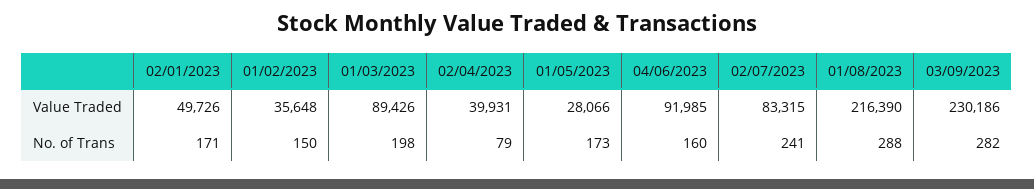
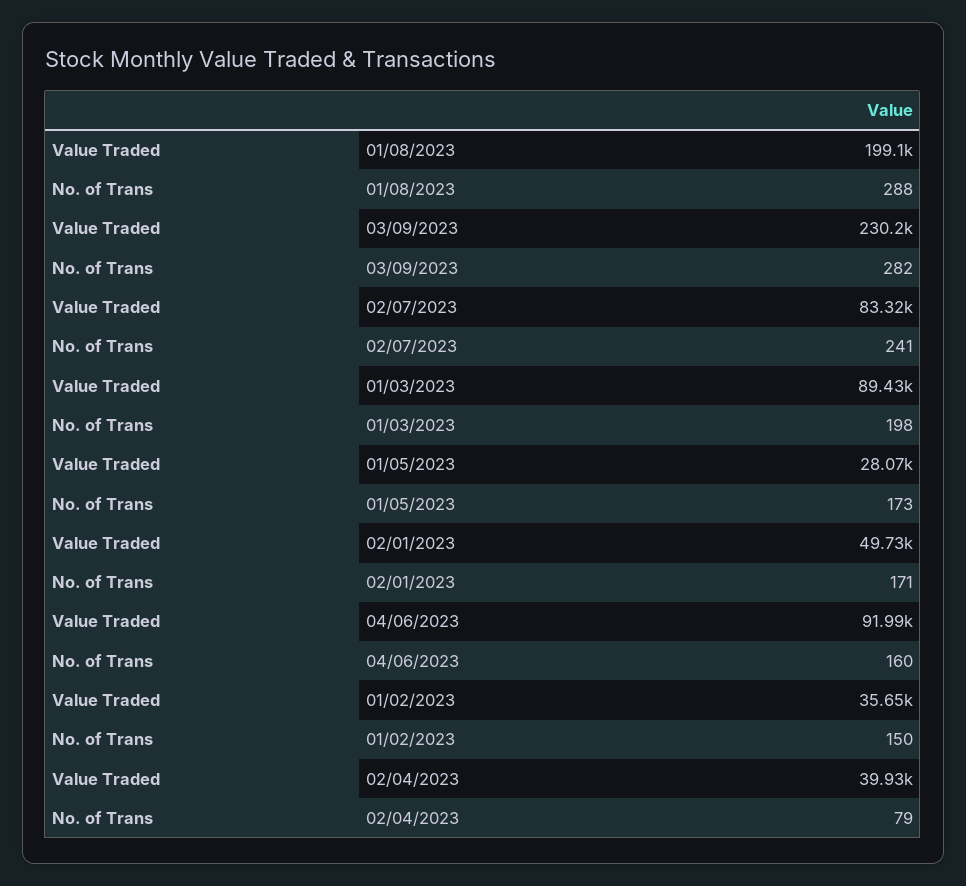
  {
    "02/01/2023": {
      "Value Traded": 49726,
      "No. of Trans": 171
    },
    "01/02/2023": {
      "Value Traded": 35648,
      "No. of Trans": 150
    },
    "01/03/2023": {
      "Value Traded": 89426,
      "No. of Trans": 198
    },
    "02/04/2023": {
      "Value Traded": 39931,
      "No. of Trans": 79
    },
    "01/05/2023": {
      "Value Traded": 28066,
      "No. of Trans": 173
    },
    "04/06/2023": {
      "Value Traded": 91985,
      "No. of Trans": 160
    },
    "02/07/2023": {
      "Value Traded": 83315,
      "No. of Trans": 241
    },
    "01/08/2023": {
-     "Value Traded": 216390,
+     "Value Traded": 199100,
      "No. of Trans": 288
    },
    "03/09/2023": {
      "Value Traded": 230186,
      "No. of Trans": 282
    }
  }

